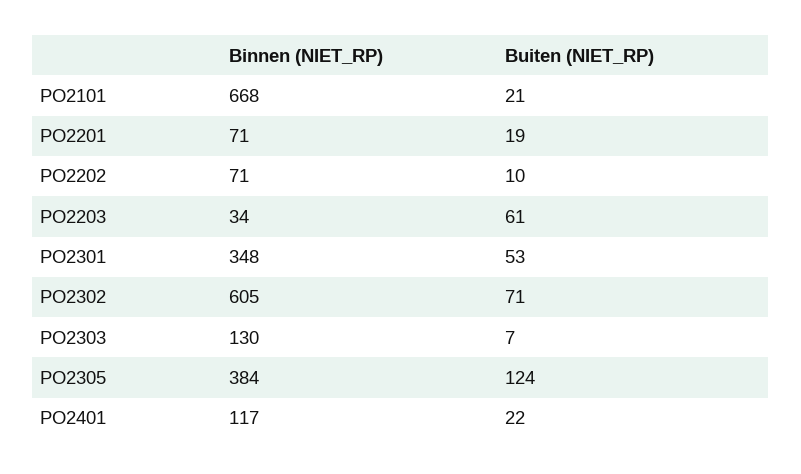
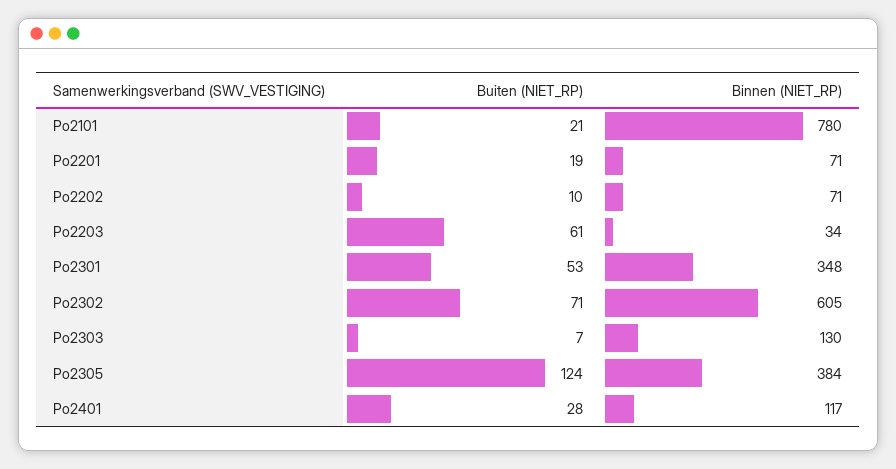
  {
    "Binnen (NIET_RP)": {
-     "PO2101": 668,
+     "PO2101": 780,
      "PO2201": 71,
      "PO2202": 71,
      "PO2203": 34,
      "PO2301": 348,
      "PO2302": 605,
      "PO2303": 130,
      "PO2305": 384,
      "PO2401": 117
    },
    "Buiten (NIET_RP)": {
      "PO2101": 21,
      "PO2201": 19,
      "PO2202": 10,
      "PO2203": 61,
      "PO2301": 53,
      "PO2302": 71,
      "PO2303": 7,
      "PO2305": 124,
-     "PO2401": 22
+     "PO2401": 28
    }
  }

